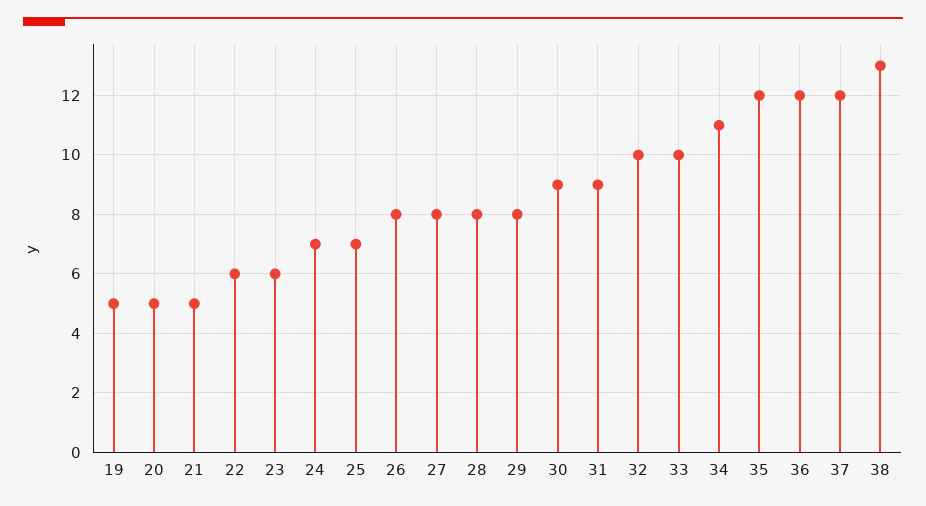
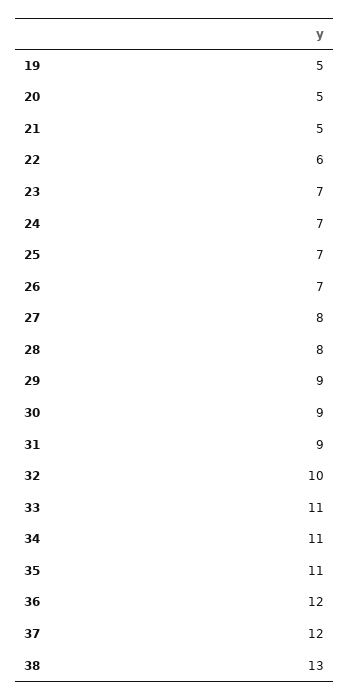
  {
    "19": 5,
    "20": 5,
    "21": 5,
    "22": 6,
-   "23": 6,
+   "23": 7,
    "24": 7,
    "25": 7,
-   "26": 8,
+   "26": 7,
    "27": 8,
    "28": 8,
-   "29": 8,
+   "29": 9,
    "30": 9,
    "31": 9,
    "32": 10,
-   "33": 10,
+   "33": 11,
    "34": 11,
-   "35": 12,
+   "35": 11,
    "36": 12,
    "37": 12,
    "38": 13
  }

